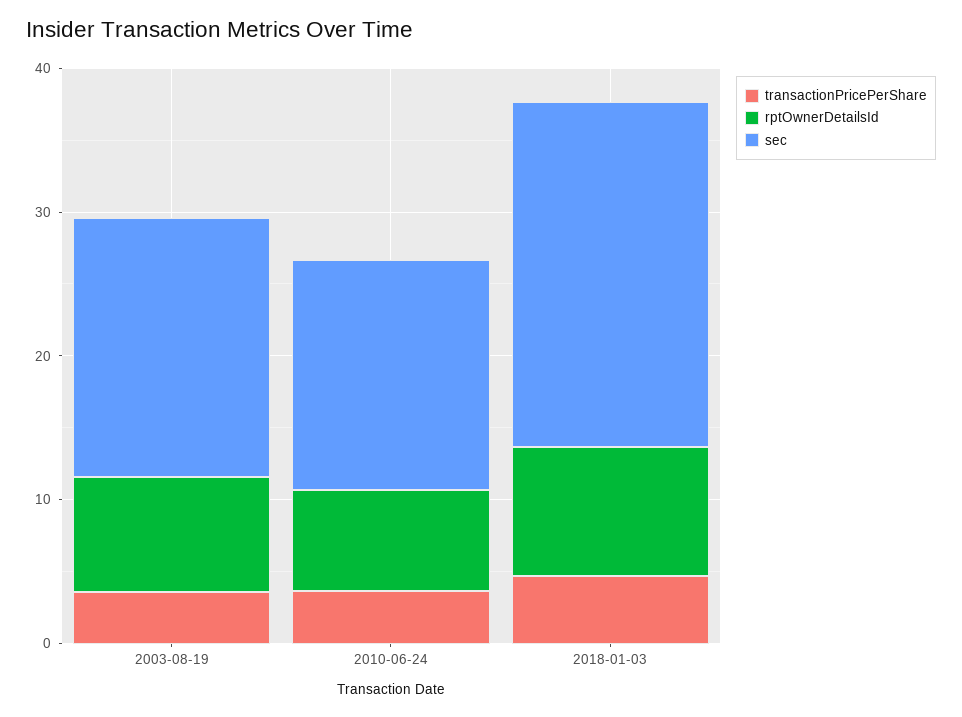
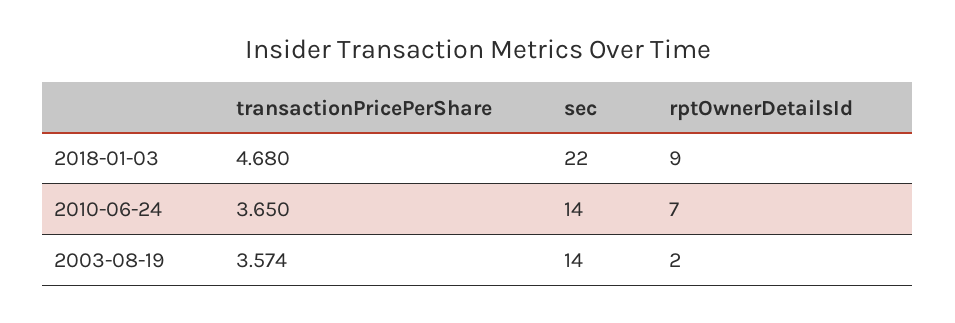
  {
    "transactionPricePerShare": {
      "2003-08-19": 3.574,
      "2010-06-24": 3.65,
      "2018-01-03": 4.68
    },
    "rptOwnerDetailsId": {
-     "2003-08-19": 8,
+     "2003-08-19": 2,
      "2010-06-24": 7,
      "2018-01-03": 9
    },
    "sec": {
-     "2003-08-19": 18,
+     "2003-08-19": 14,
-     "2010-06-24": 16,
+     "2010-06-24": 14,
-     "2018-01-03": 24
+     "2018-01-03": 22
    }
  }

